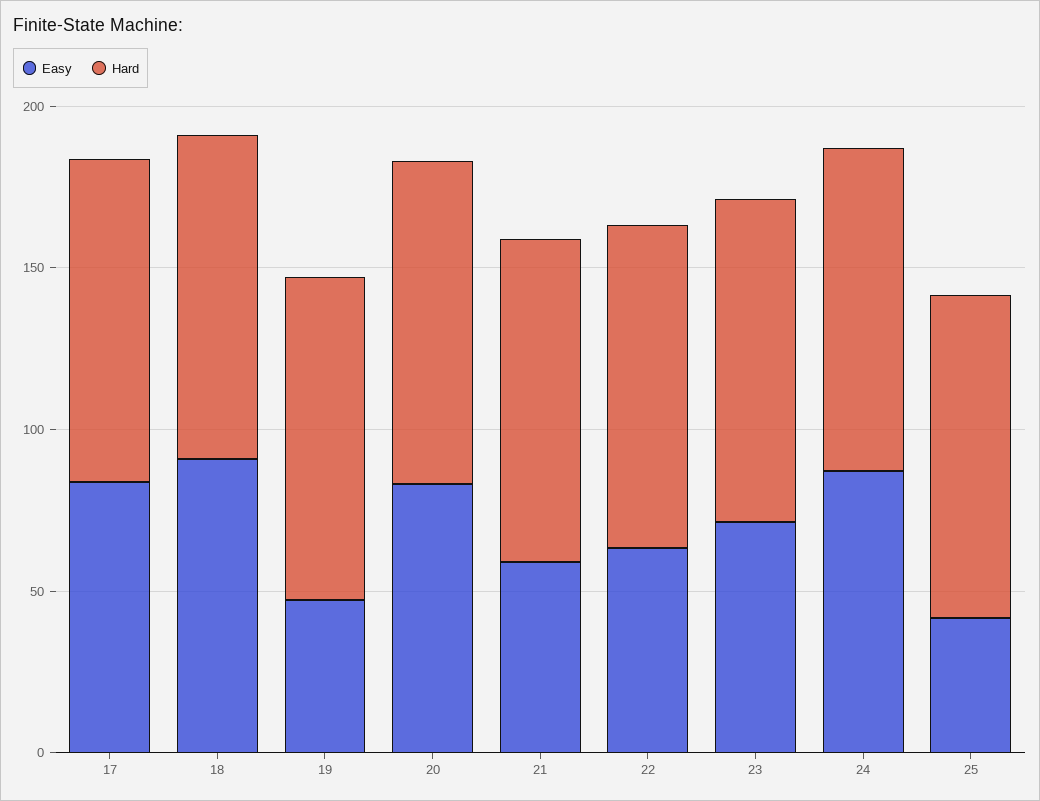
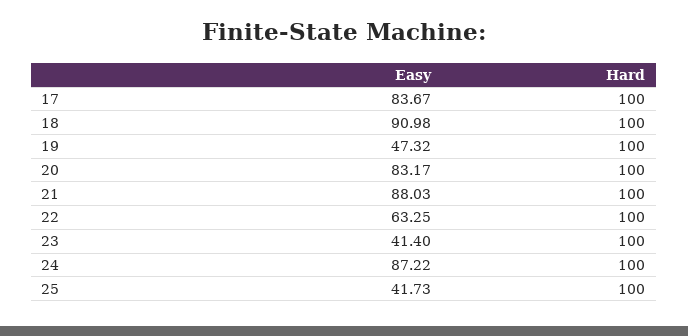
  {
    "Easy": {
      "17": 83.67,
      "18": 90.98,
      "19": 47.32,
      "20": 83.17,
-     "21": 60,
+     "21": 88.03,
      "22": 63.25,
-     "23": 70,
+     "23": 41.4,
      "24": 87.22,
      "25": 41.73
    },
    "Hard": {
      "17": 100,
      "18": 100,
      "19": 100,
      "20": 100,
      "21": 100,
      "22": 100,
      "23": 100,
      "24": 100,
      "25": 100
    }
  }

